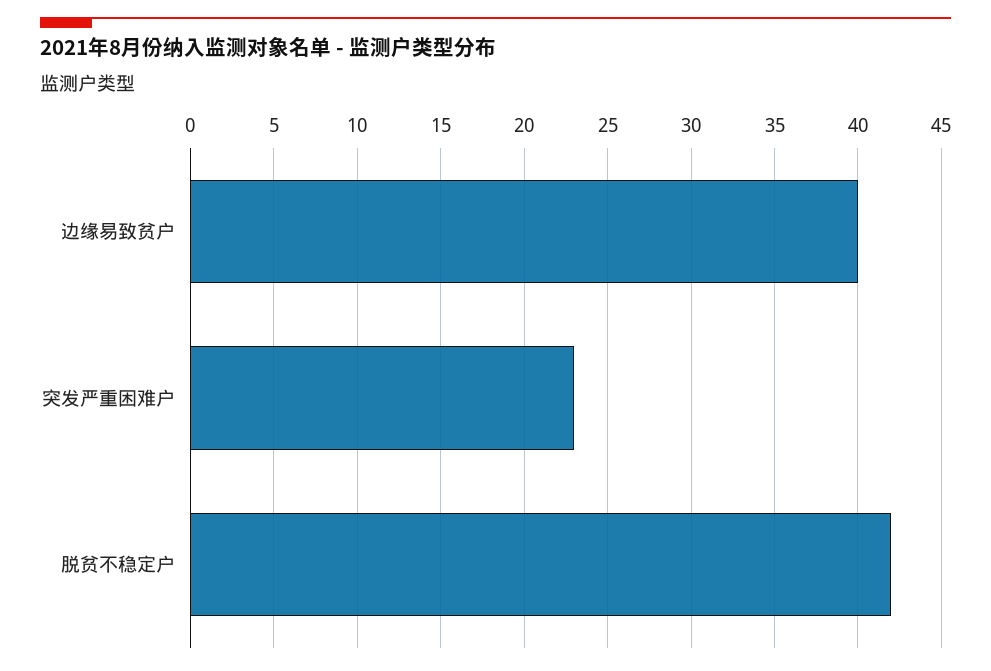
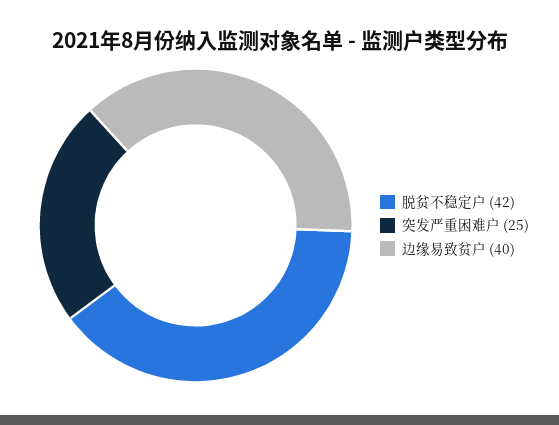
  {
    "边缘易致贫户": 40,
-   "突发严重困难户": 23,
+   "突发严重困难户": 25,
    "脱贫不稳定户": 42
  }

